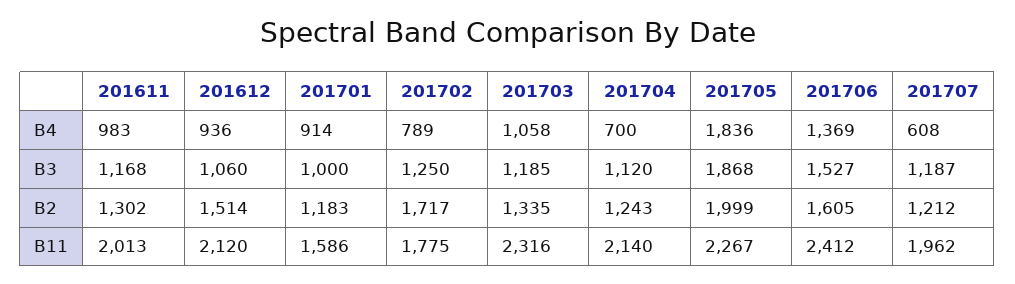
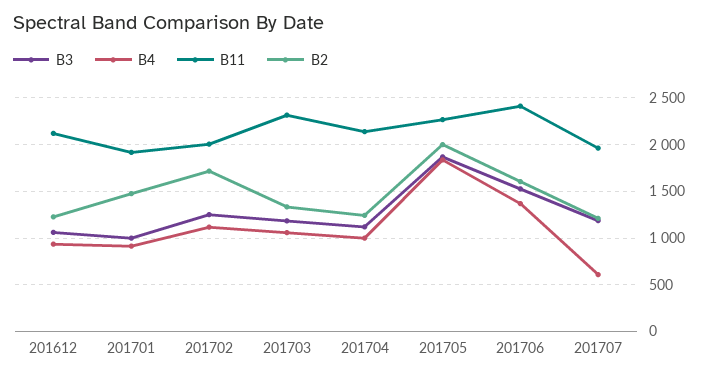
  {
    "B4": {
-     "201611": 983,
      "201612": 936,
      "201701": 914,
-     "201702": 789,
+     "201702": 1100,
      "201703": 1058,
-     "201704": 700,
+     "201704": 1000,
      "201705": 1836,
      "201706": 1369,
      "201707": 608
    },
    "B3": {
-     "201611": 1168,
      "201612": 1060,
      "201701": 1000,
      "201702": 1250,
      "201703": 1185,
      "201704": 1120,
      "201705": 1868,
      "201706": 1527,
      "201707": 1187
    },
    "B2": {
-     "201611": 1302,
-     "201612": 1514,
+     "201612": 1200,
-     "201701": 1183,
+     "201701": 1500,
      "201702": 1717,
      "201703": 1335,
      "201704": 1243,
      "201705": 1999,
      "201706": 1605,
      "201707": 1212
    },
    "B11": {
-     "201611": 2013,
      "201612": 2120,
-     "201701": 1586,
+     "201701": 1900,
-     "201702": 1775,
+     "201702": 2000,
      "201703": 2316,
      "201704": 2140,
      "201705": 2267,
      "201706": 2412,
      "201707": 1962
    }
  }

